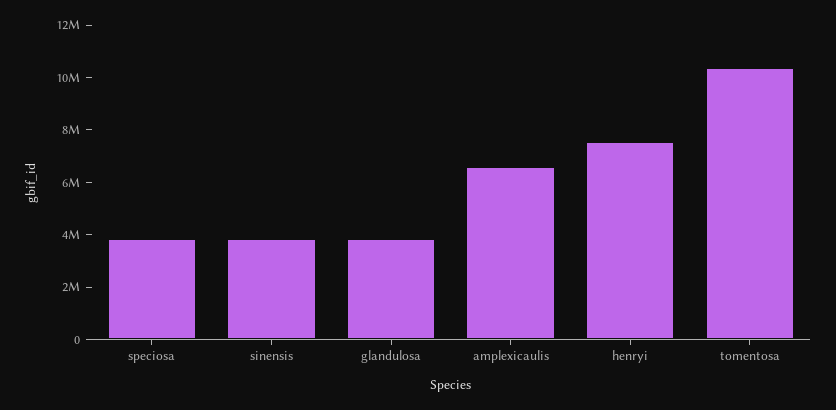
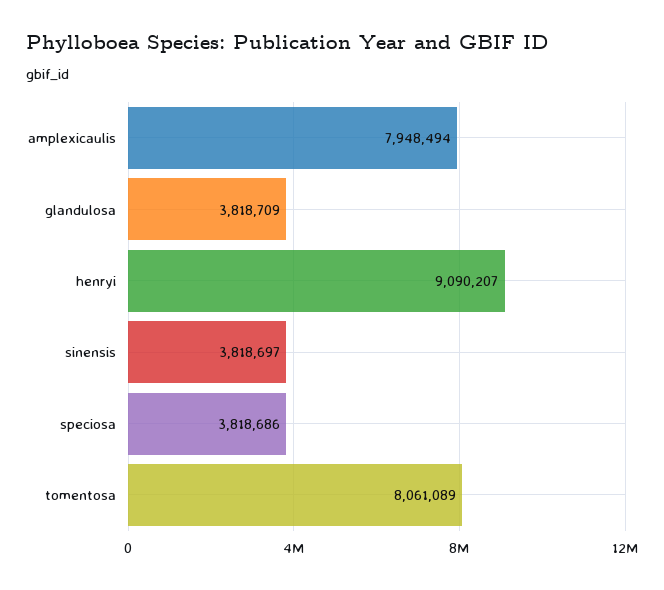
  {
    "speciosa": 3818686,
    "sinensis": 3818697,
    "glandulosa": 3818709,
-   "amplexicaulis": 6500000,
+   "amplexicaulis": 7948494,
-   "henryi": 7500000,
+   "henryi": 9090207,
-   "tomentosa": 10500000
+   "tomentosa": 8061089
  }

